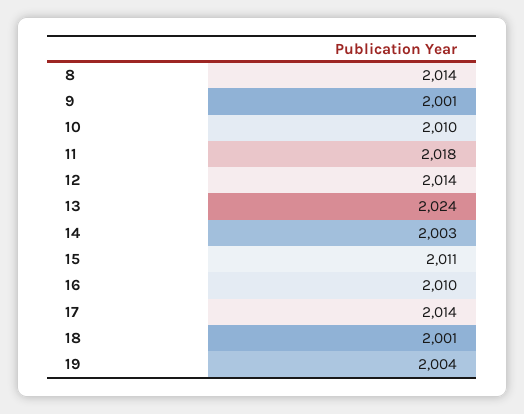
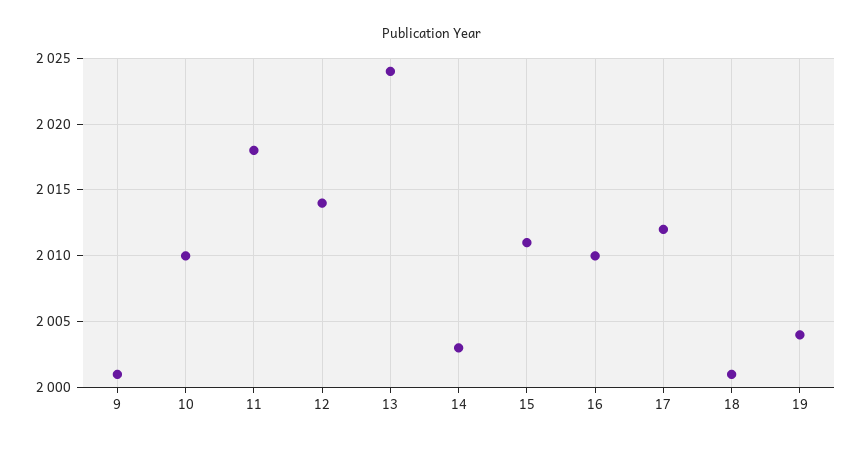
  {
-   "8": 2014,
    "9": 2001,
    "10": 2010,
    "11": 2018,
    "12": 2014,
    "13": 2024,
    "14": 2003,
    "15": 2011,
    "16": 2010,
-   "17": 2014,
+   "17": 2012,
    "18": 2001,
    "19": 2004
  }

